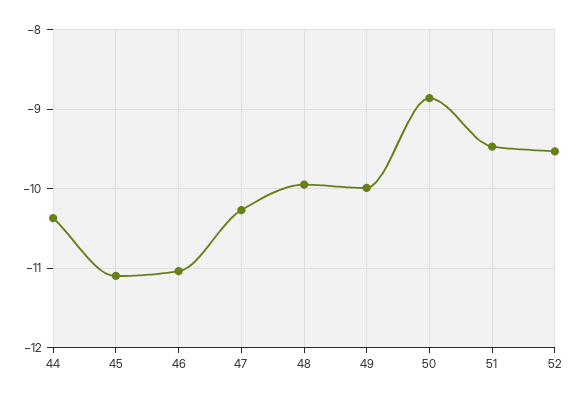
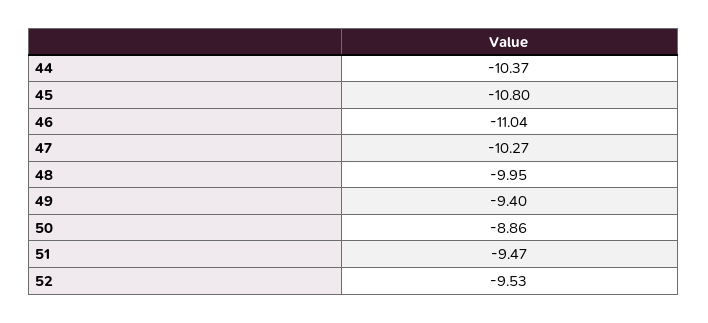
  {
    "44": -10.37,
-   "45": -11.1,
+   "45": -10.8,
    "46": -11.04,
    "47": -10.27,
    "48": -9.95,
-   "49": -10,
+   "49": -9.4,
    "50": -8.86,
    "51": -9.47,
    "52": -9.53
  }

